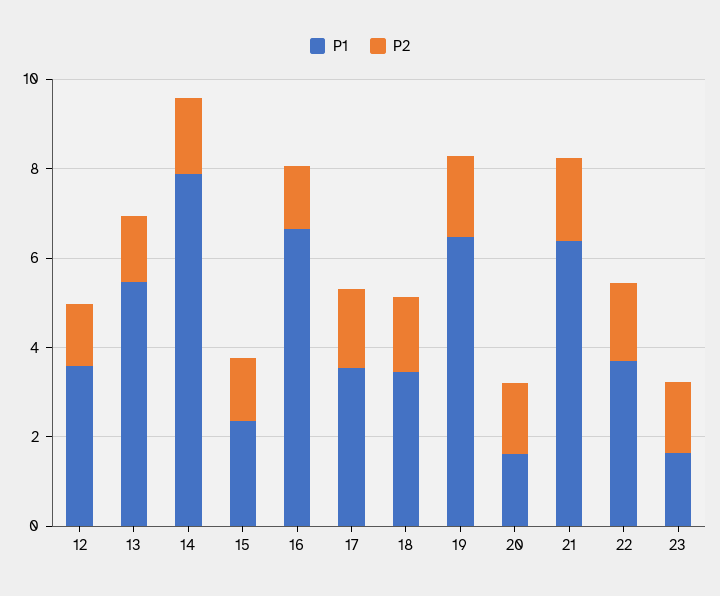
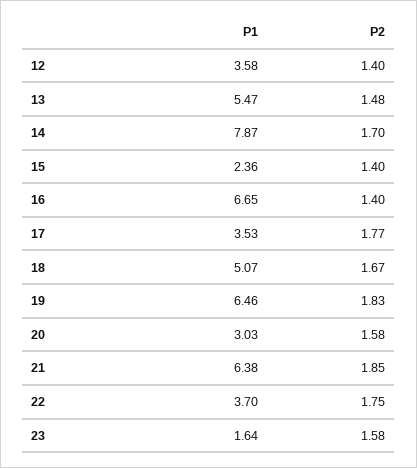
  {
    "P1": {
      "12": 3.58,
      "13": 5.47,
      "14": 7.87,
      "15": 2.36,
      "16": 6.65,
      "17": 3.53,
-     "18": 3.5,
+     "18": 5.07,
      "19": 6.46,
-     "20": 1.5,
+     "20": 3.03,
      "21": 6.38,
      "22": 3.7,
      "23": 1.64
    },
    "P2": {
      "12": 1.4,
      "13": 1.48,
      "14": 1.7,
      "15": 1.4,
      "16": 1.4,
      "17": 1.77,
      "18": 1.67,
      "19": 1.83,
      "20": 1.58,
      "21": 1.85,
      "22": 1.75,
      "23": 1.58
    }
  }

